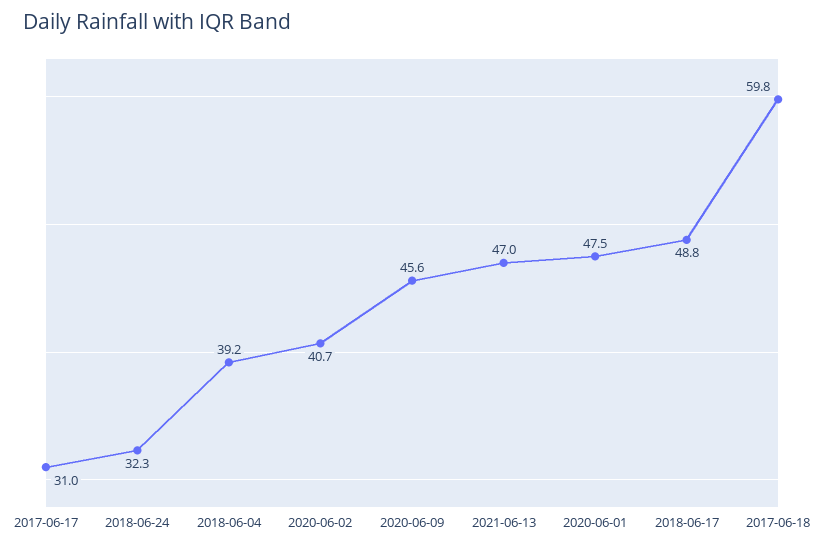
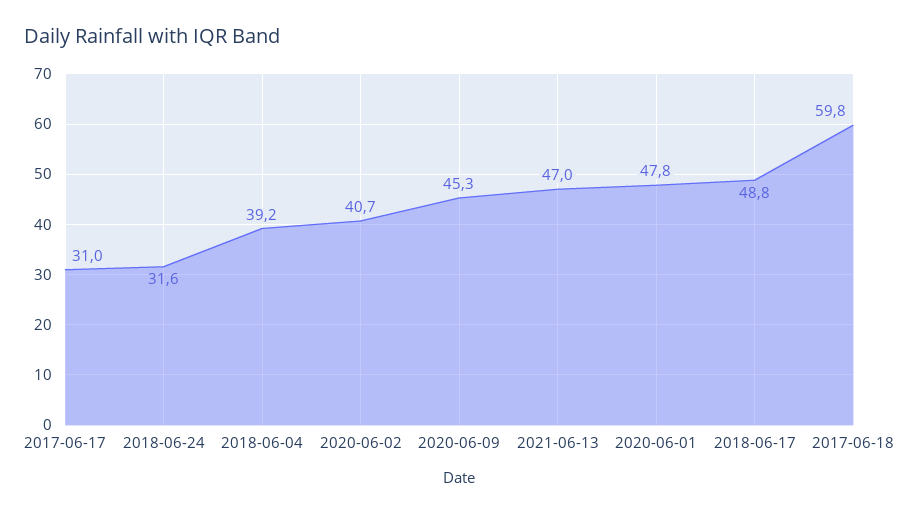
  {
    "2017-06-17": 31,
-   "2018-06-24": 32.3,
+   "2018-06-24": 31.6,
    "2018-06-04": 39.2,
    "2020-06-02": 40.7,
-   "2020-06-09": 45.6,
+   "2020-06-09": 45.3,
    "2021-06-13": 47,
-   "2020-06-01": 47.5,
+   "2020-06-01": 47.8,
    "2018-06-17": 48.8,
    "2017-06-18": 59.8
  }

